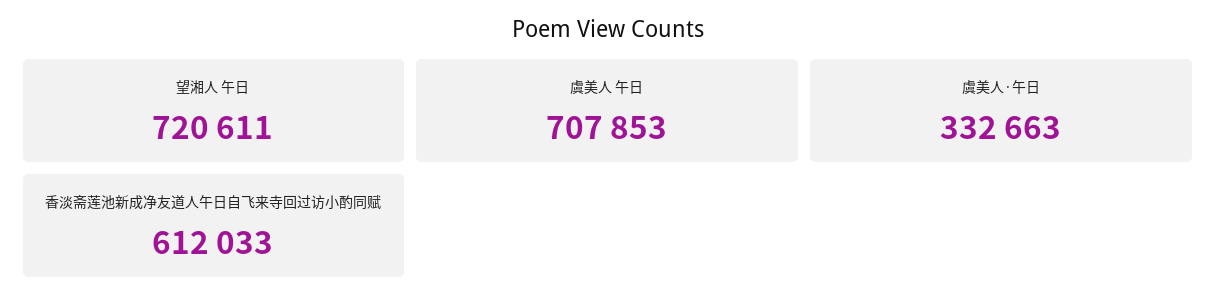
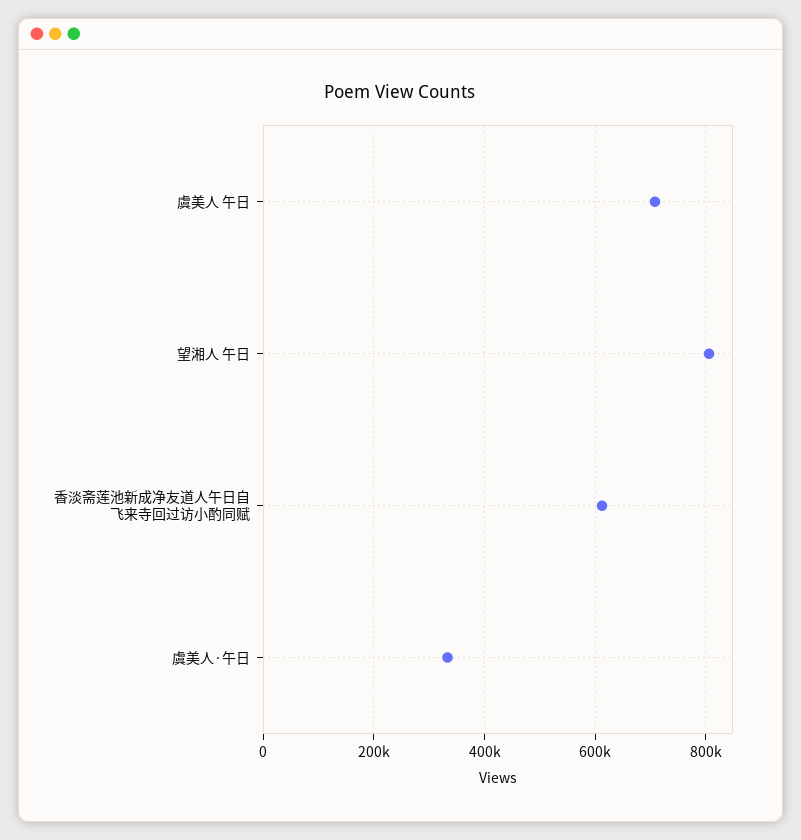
  {
-   "望湘人 午日": 720611,
+   "望湘人 午日": 800000,
    "虞美人 午日": 707853,
    "虞美人·午日": 332663,
    "香淡斋莲池新成净友道人午日自飞来寺回过访小酌同赋": 612033
  }

